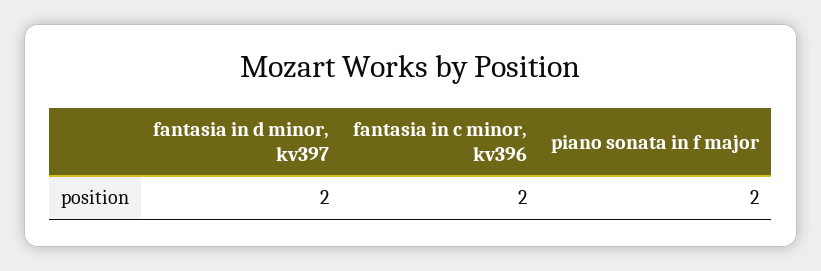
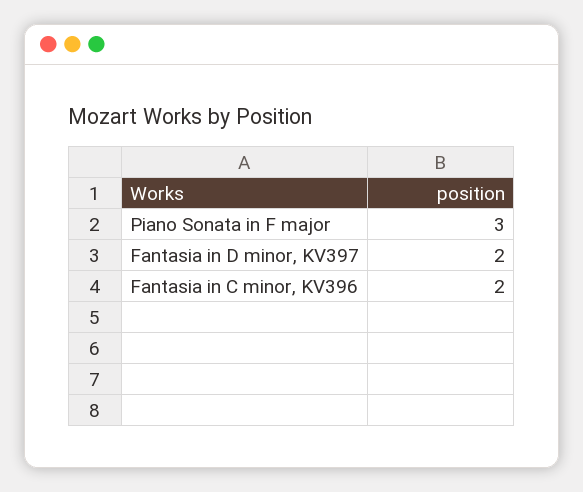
  {
    "fantasia in d minor, kv397": 2,
    "fantasia in c minor, kv396": 2,
-   "piano sonata in f major": 2
+   "piano sonata in f major": 3
  }

